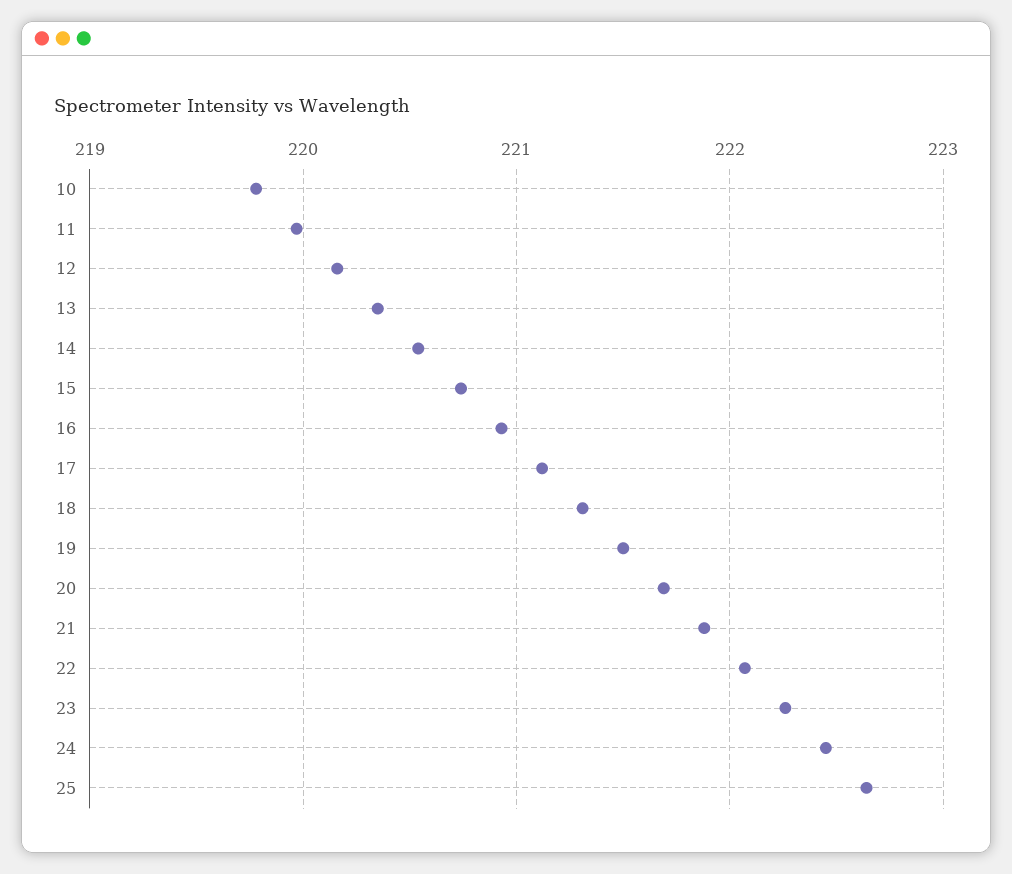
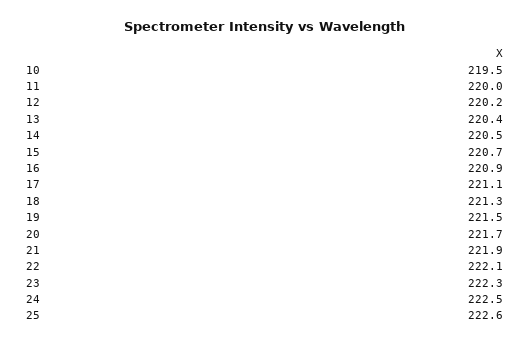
  {
-   "10": 219.8,
+   "10": 219.5,
    "11": 220,
    "12": 220.2,
    "13": 220.4,
    "14": 220.5,
    "15": 220.7,
    "16": 220.9,
    "17": 221.1,
    "18": 221.3,
    "19": 221.5,
    "20": 221.7,
    "21": 221.9,
    "22": 222.1,
    "23": 222.3,
    "24": 222.5,
    "25": 222.6
  }

